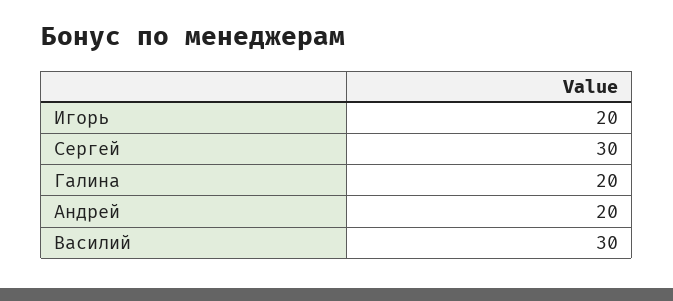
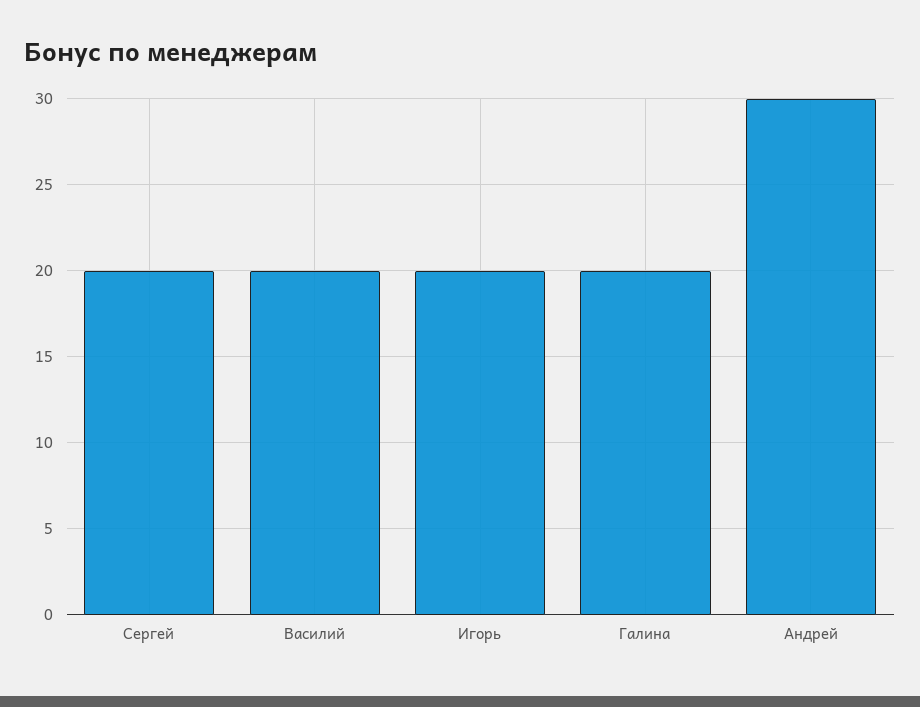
  {
    "Игорь": 20,
-   "Сергей": 30,
+   "Сергей": 20,
    "Галина": 20,
-   "Андрей": 20,
+   "Андрей": 30,
-   "Василий": 30
+   "Василий": 20
  }

